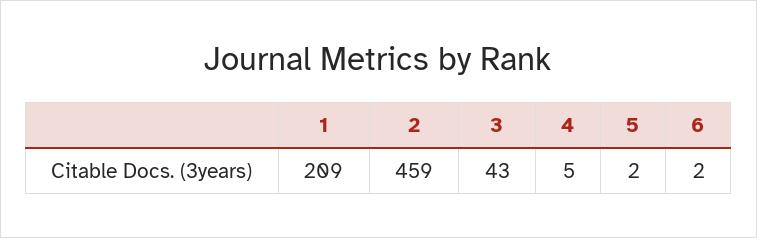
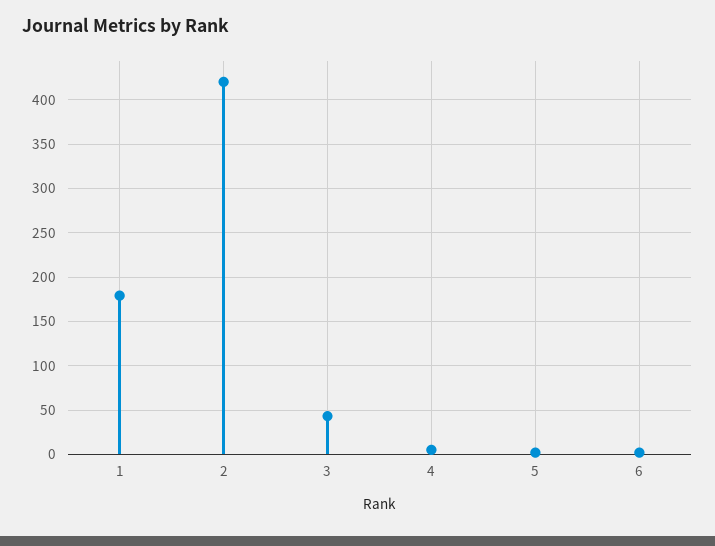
  {
-   "1": 209,
+   "1": 180,
-   "2": 459,
+   "2": 420,
    "3": 43,
    "4": 5,
    "5": 2,
    "6": 2
  }

